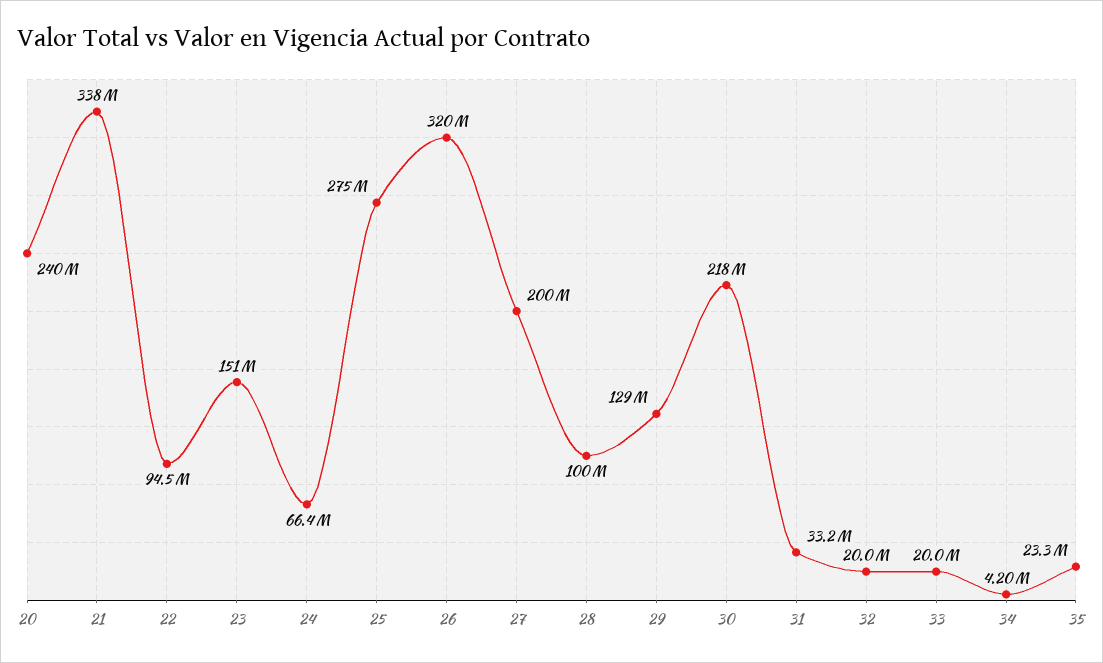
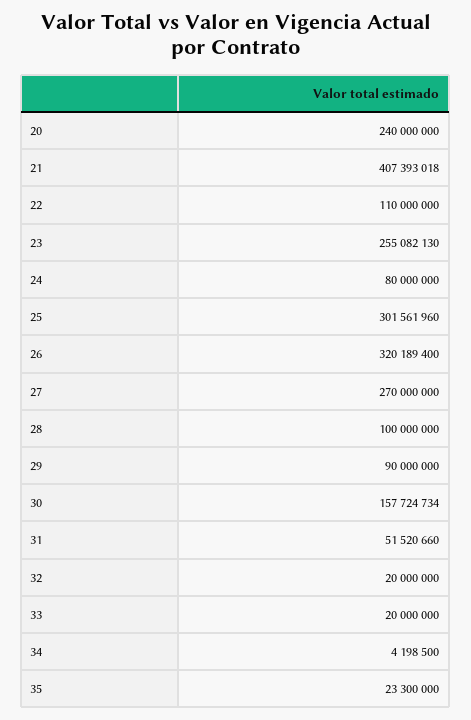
  {
    "20": 240000000,
-   "21": 338000000,
+   "21": 407393018,
-   "22": 94500000,
+   "22": 110000000,
-   "23": 151000000,
+   "23": 255082130,
-   "24": 66400000,
+   "24": 80000000,
-   "25": 275000000,
+   "25": 301561960,
    "26": 320189400,
-   "27": 200000000,
+   "27": 270000000,
    "28": 100000000,
-   "29": 129000000,
+   "29": 90000000,
-   "30": 218000000,
+   "30": 157724734,
-   "31": 33200000,
+   "31": 51520660,
    "32": 20000000,
    "33": 20000000,
    "34": 4198500,
    "35": 23300000
  }

